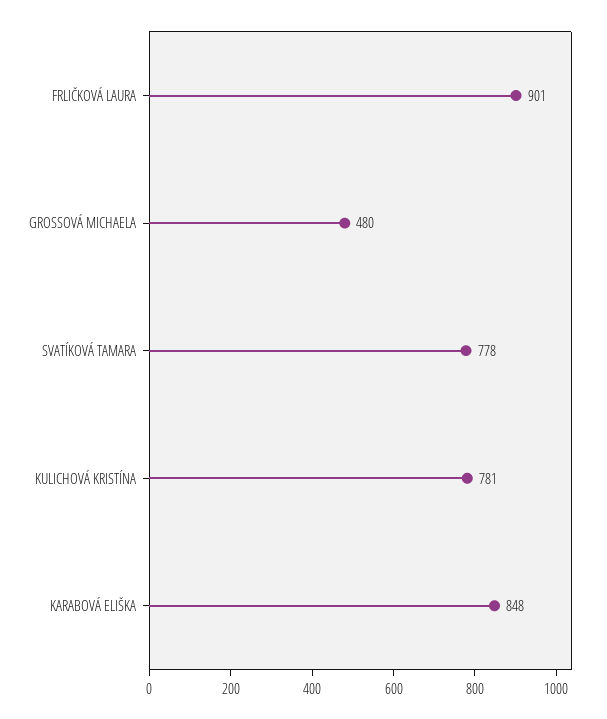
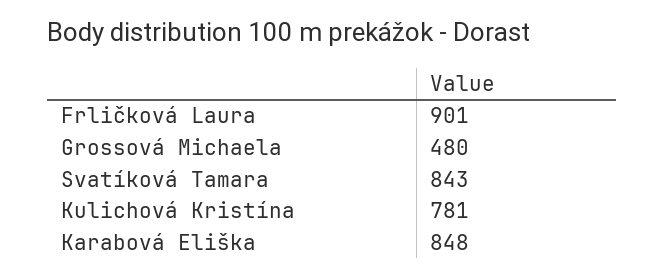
  {
    "FRLIČKOVÁ LAURA": 901,
    "GROSSOVÁ MICHAELA": 480,
-   "SVATÍKOVÁ TAMARA": 778,
+   "SVATÍKOVÁ TAMARA": 843,
    "KULICHOVÁ KRISTÍNA": 781,
    "KARABOVÁ ELIŠKA": 848
  }

